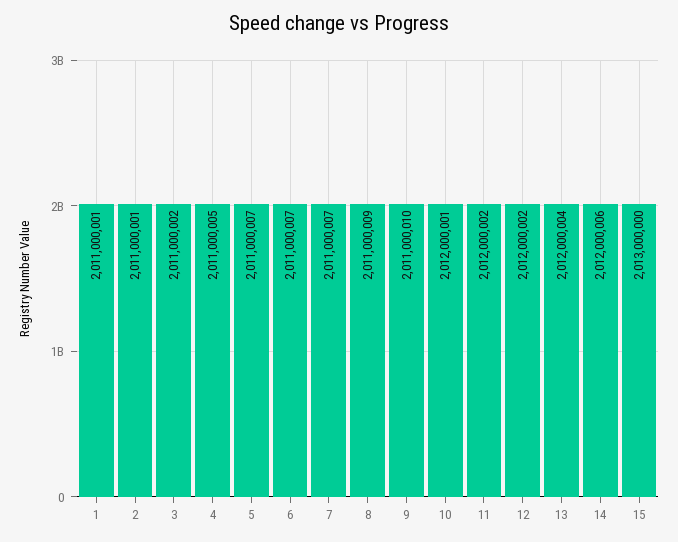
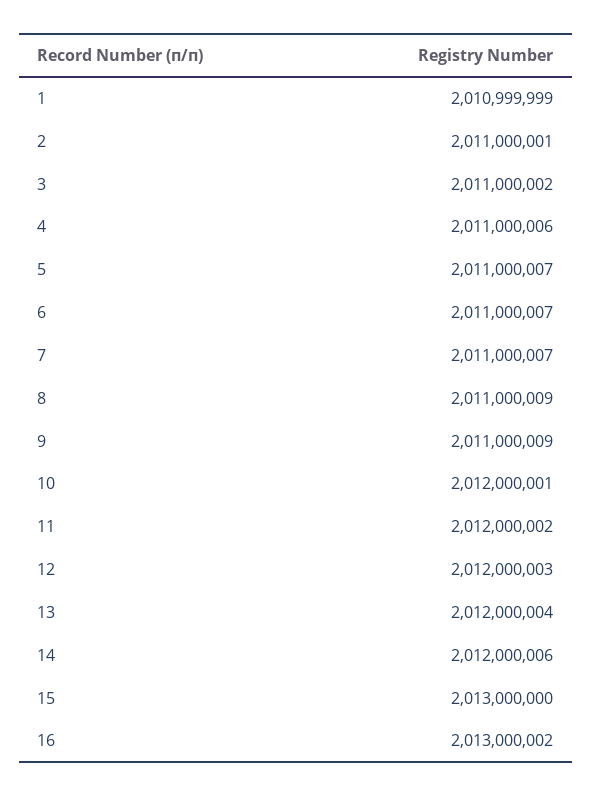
  {
-   "1": 2011000001,
+   "1": 2010999999,
    "2": 2011000001,
    "3": 2011000002,
-   "4": 2011000005,
+   "4": 2011000006,
    "5": 2011000007,
    "6": 2011000007,
    "7": 2011000007,
    "8": 2011000009,
-   "9": 2011000010,
+   "9": 2011000009,
    "10": 2012000001,
    "11": 2012000002,
-   "12": 2012000002,
+   "12": 2012000003,
    "13": 2012000004,
    "14": 2012000006,
-   "15": 2013000000
+   "15": 2013000000,
+   "16": 2013000002
  }

